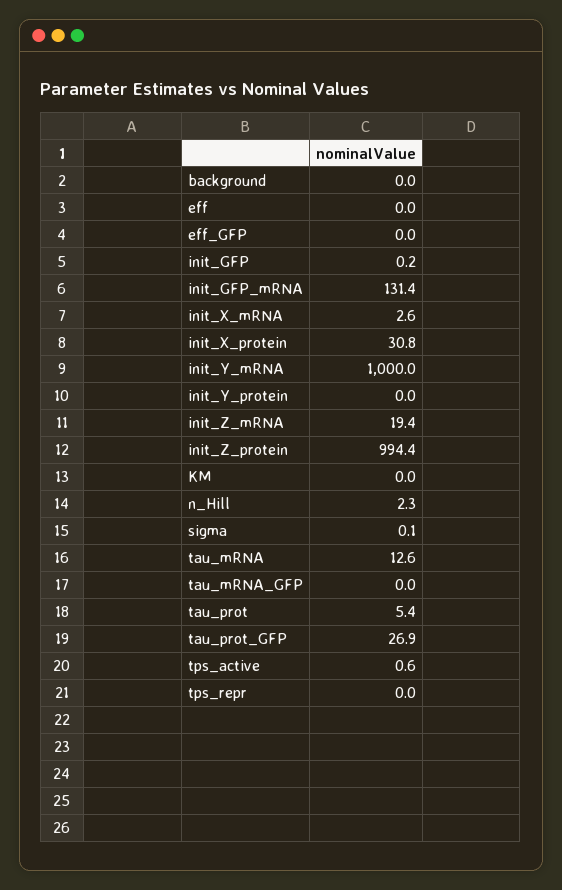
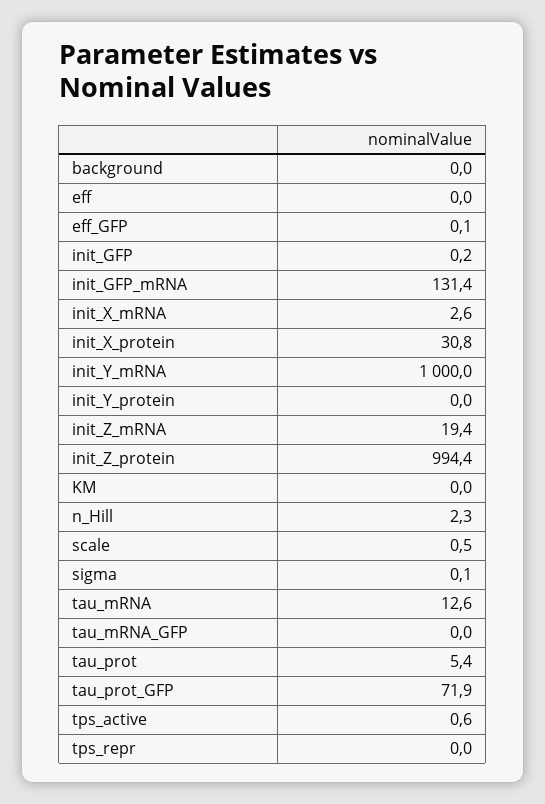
  {
    "background": 0,
    "eff": 0,
-   "eff_GFP": 0,
+   "eff_GFP": 0.1,
    "init_GFP": 0.2,
    "init_GFP_mRNA": 131.4,
    "init_X_mRNA": 2.6,
    "init_X_protein": 30.8,
    "init_Y_mRNA": 1000,
    "init_Y_protein": 0,
    "init_Z_mRNA": 19.4,
    "init_Z_protein": 994.4,
    "KM": 0,
    "n_Hill": 2.3,
    "sigma": 0.1,
    "tau_mRNA": 12.6,
    "tau_mRNA_GFP": 0,
    "tau_prot": 5.4,
-   "tau_prot_GFP": 26.9,
+   "tau_prot_GFP": 71.9,
    "tps_active": 0.6,
-   "tps_repr": 0
+   "tps_repr": 0,
+   "scale": 0.5
  }

